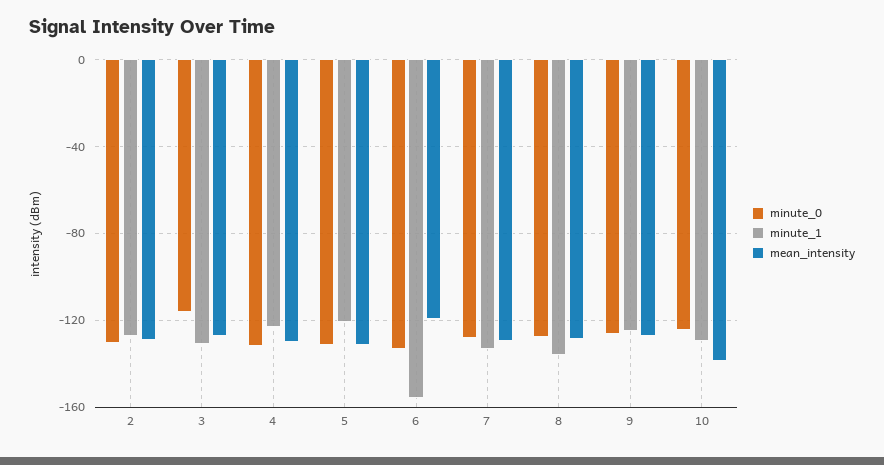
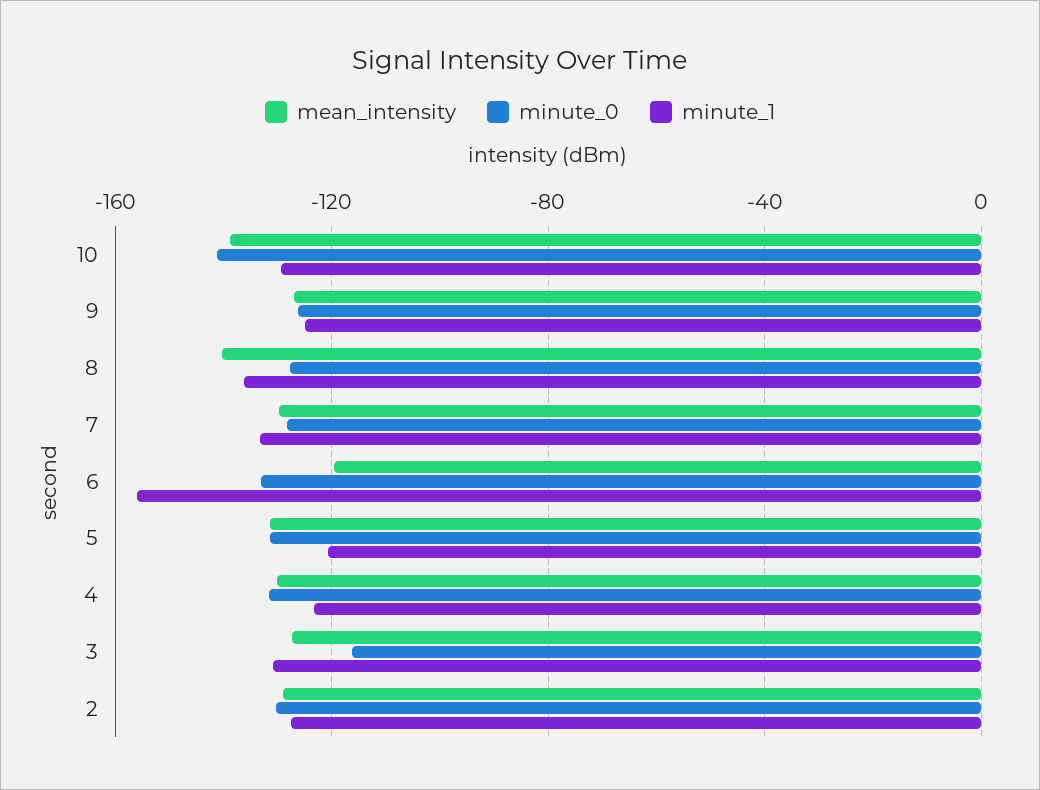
  {
    "minute_0": {
      "2": -130,
      "3": -115,
      "4": -130,
      "5": -130,
      "6": -135,
      "7": -130,
      "8": -130,
      "9": -125,
-     "10": -125
+     "10": -140
    },
    "minute_1": {
      "2": -130,
      "3": -130,
      "4": -125,
      "5": -120,
      "6": -155,
      "7": -135,
      "8": -135,
      "9": -125,
      "10": -130
    },
    "mean_intensity": {
      "2": -130,
      "3": -125,
      "4": -130,
      "5": -130,
      "6": -120,
      "7": -130,
-     "8": -130,
+     "8": -140,
      "9": -125,
      "10": -140
    }
  }

